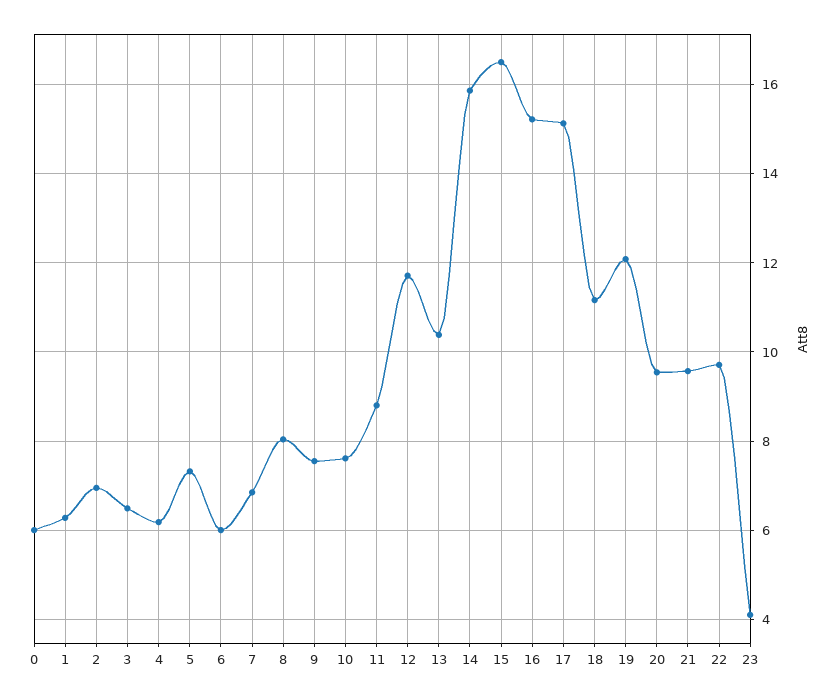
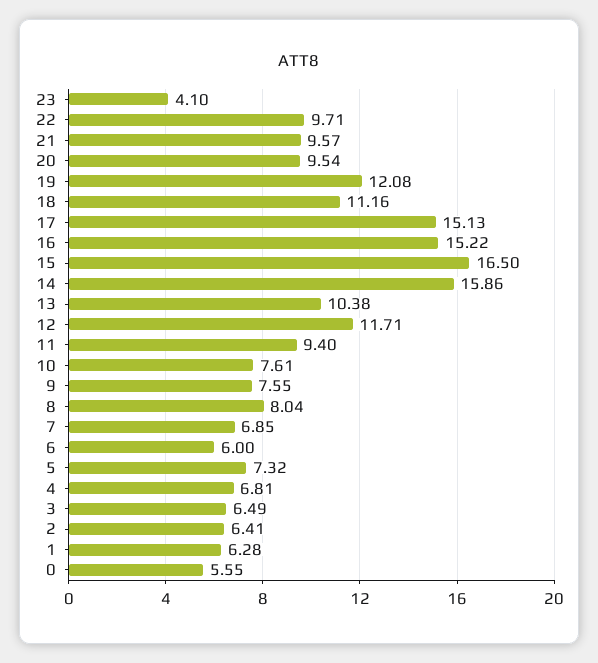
  {
-   "0": 6,
+   "0": 5.55,
    "1": 6.28,
-   "2": 7,
+   "2": 6.41,
    "3": 6.49,
-   "4": 6.2,
+   "4": 6.81,
    "5": 7.32,
    "6": 6,
    "7": 6.85,
    "8": 8.04,
    "9": 7.55,
    "10": 7.61,
-   "11": 8.8,
+   "11": 9.4,
    "12": 11.71,
    "13": 10.38,
    "14": 15.86,
    "15": 16.5,
    "16": 15.22,
    "17": 15.13,
    "18": 11.16,
    "19": 12.08,
    "20": 9.54,
    "21": 9.57,
    "22": 9.71,
    "23": 4.1
  }

